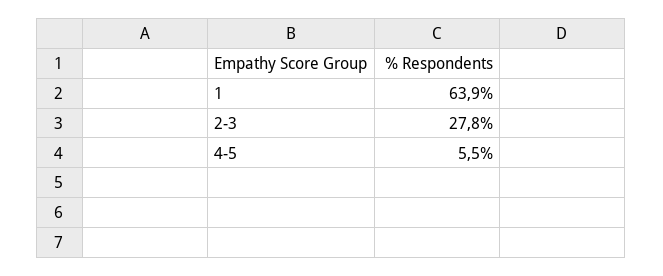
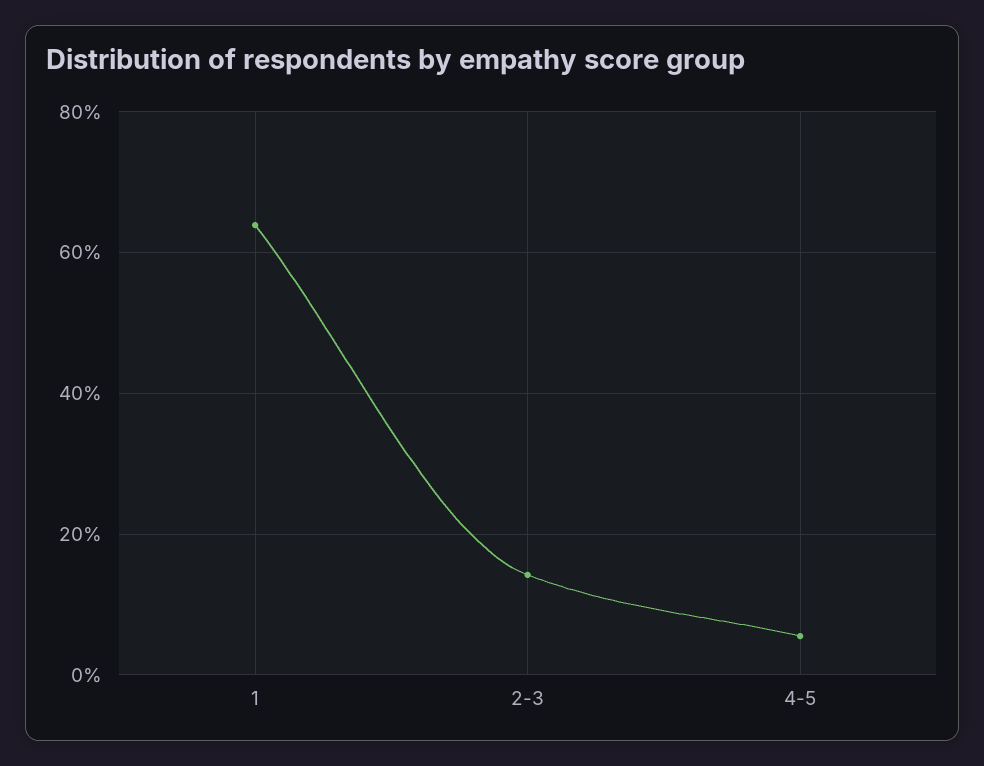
  {
    "1": 63.9,
-   "2-3": 27.8,
+   "2-3": 14,
    "4-5": 5.5
  }

